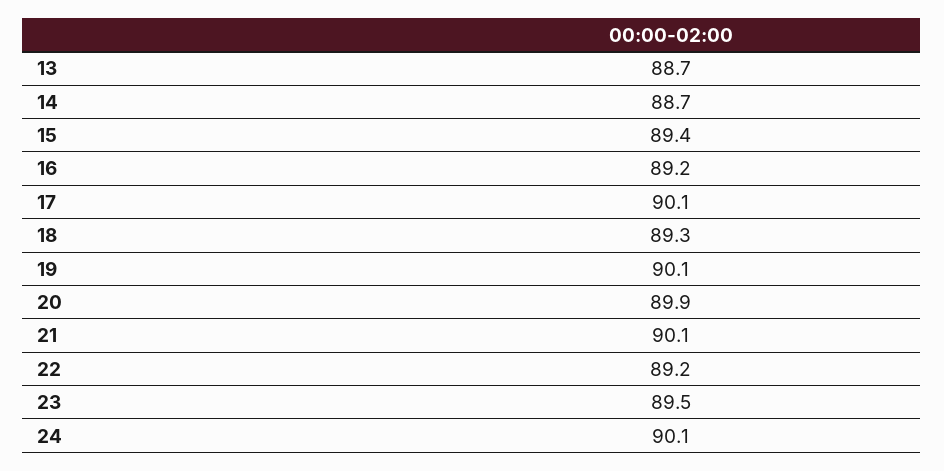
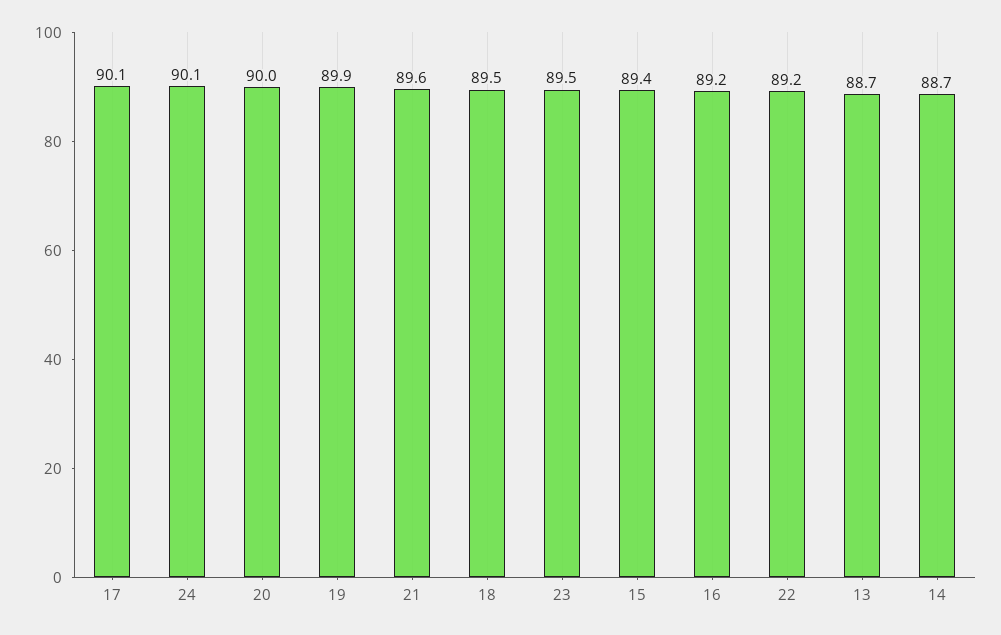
  {
    "13": 88.7,
    "14": 88.7,
    "15": 89.4,
    "16": 89.2,
    "17": 90.1,
-   "18": 89.3,
+   "18": 89.5,
-   "19": 90.1,
+   "19": 89.9,
-   "20": 89.9,
+   "20": 90,
-   "21": 90.1,
+   "21": 89.6,
    "22": 89.2,
    "23": 89.5,
    "24": 90.1
  }

